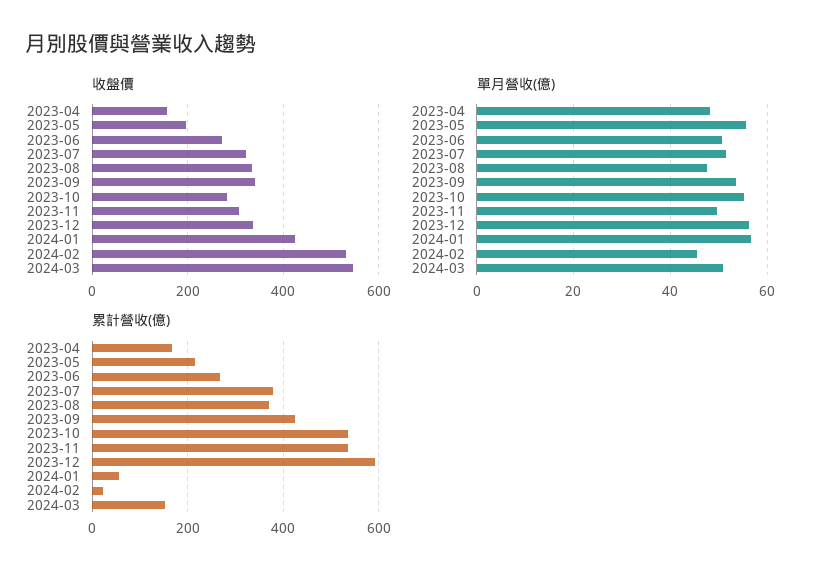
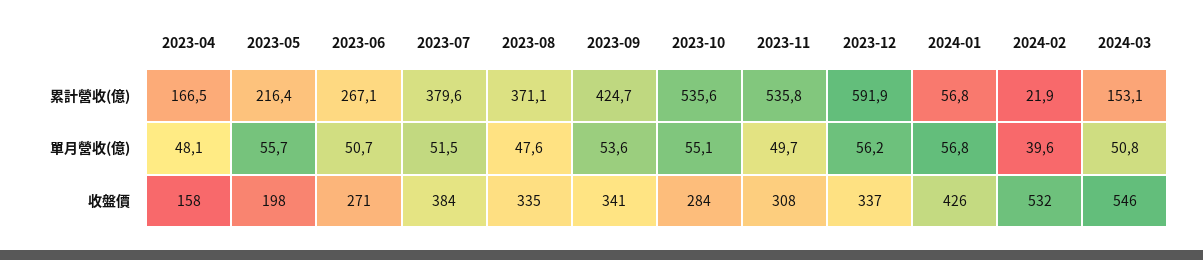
  {
    "收盤價": {
      "2023-04": 158,
      "2023-05": 198,
      "2023-06": 271,
-     "2023-07": 320,
+     "2023-07": 384,
      "2023-08": 335,
      "2023-09": 341,
      "2023-10": 284,
      "2023-11": 308,
      "2023-12": 337,
      "2024-01": 426,
      "2024-02": 532,
      "2024-03": 546
    },
    "單月營收(億)": {
      "2023-04": 48.1,
      "2023-05": 55.7,
      "2023-06": 50.7,
      "2023-07": 51.5,
      "2023-08": 47.6,
      "2023-09": 53.6,
      "2023-10": 55.1,
      "2023-11": 49.7,
      "2023-12": 56.2,
      "2024-01": 56.8,
-     "2024-02": 46,
+     "2024-02": 39.6,
      "2024-03": 50.8
    },
    "累計營收(億)": {
      "2023-04": 166.5,
      "2023-05": 216.4,
      "2023-06": 267.1,
      "2023-07": 379.6,
      "2023-08": 371.1,
      "2023-09": 424.7,
      "2023-10": 535.6,
      "2023-11": 535.8,
      "2023-12": 591.9,
      "2024-01": 56.8,
      "2024-02": 21.9,
      "2024-03": 153.1
    }
  }

